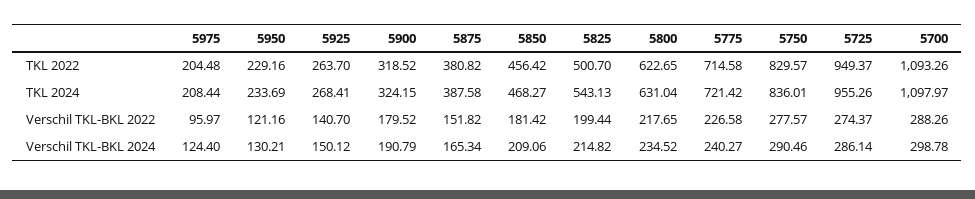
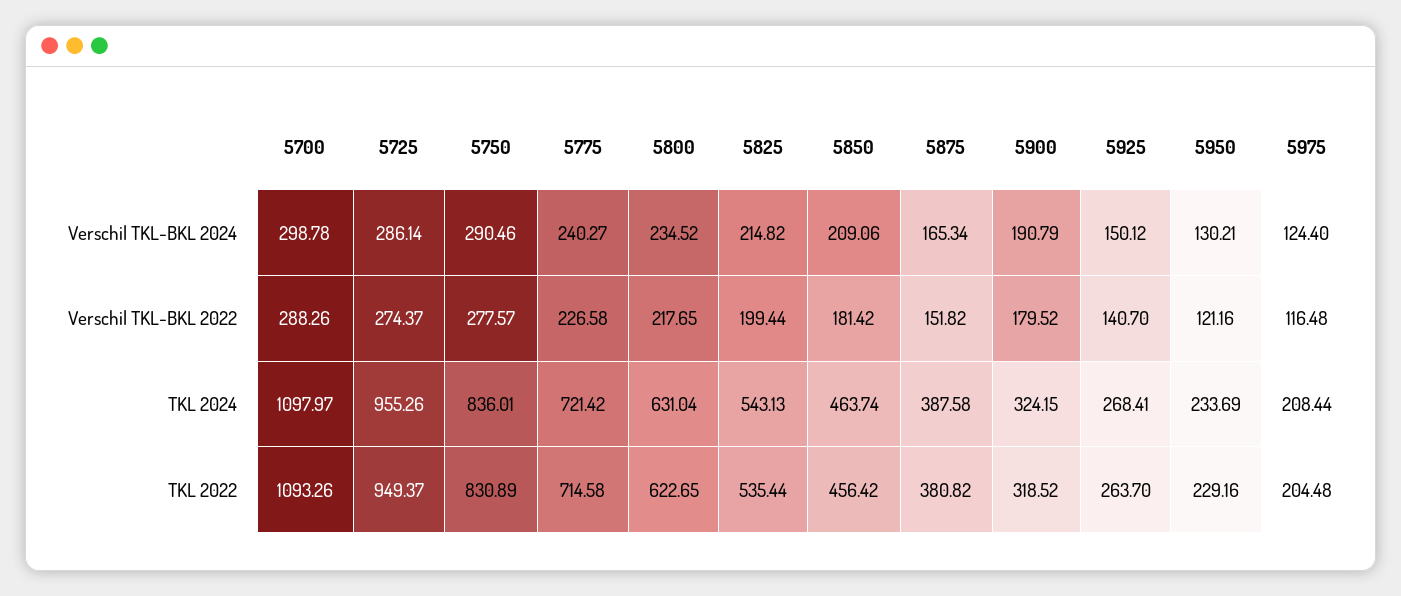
  {
    "5975": {
      "TKL 2022": 204.48,
      "TKL 2024": 208.44,
-     "Verschil TKL-BKL 2022": 95.97,
+     "Verschil TKL-BKL 2022": 116.48,
      "Verschil TKL-BKL 2024": 124.4
    },
    "5950": {
      "TKL 2022": 229.16,
      "TKL 2024": 233.69,
      "Verschil TKL-BKL 2022": 121.16,
      "Verschil TKL-BKL 2024": 130.21
    },
    "5925": {
      "TKL 2022": 263.7,
      "TKL 2024": 268.41,
      "Verschil TKL-BKL 2022": 140.7,
      "Verschil TKL-BKL 2024": 150.12
    },
    "5900": {
      "TKL 2022": 318.52,
      "TKL 2024": 324.15,
      "Verschil TKL-BKL 2022": 179.52,
      "Verschil TKL-BKL 2024": 190.79
    },
    "5875": {
      "TKL 2022": 380.82,
      "TKL 2024": 387.58,
      "Verschil TKL-BKL 2022": 151.82,
      "Verschil TKL-BKL 2024": 165.34
    },
    "5850": {
      "TKL 2022": 456.42,
-     "TKL 2024": 468.27,
+     "TKL 2024": 463.74,
      "Verschil TKL-BKL 2022": 181.42,
      "Verschil TKL-BKL 2024": 209.06
    },
    "5825": {
-     "TKL 2022": 500.7,
+     "TKL 2022": 535.44,
      "TKL 2024": 543.13,
      "Verschil TKL-BKL 2022": 199.44,
      "Verschil TKL-BKL 2024": 214.82
    },
    "5800": {
      "TKL 2022": 622.65,
      "TKL 2024": 631.04,
      "Verschil TKL-BKL 2022": 217.65,
      "Verschil TKL-BKL 2024": 234.52
    },
    "5775": {
      "TKL 2022": 714.58,
      "TKL 2024": 721.42,
      "Verschil TKL-BKL 2022": 226.58,
      "Verschil TKL-BKL 2024": 240.27
    },
    "5750": {
-     "TKL 2022": 829.57,
+     "TKL 2022": 830.89,
      "TKL 2024": 836.01,
      "Verschil TKL-BKL 2022": 277.57,
      "Verschil TKL-BKL 2024": 290.46
    },
    "5725": {
      "TKL 2022": 949.37,
      "TKL 2024": 955.26,
      "Verschil TKL-BKL 2022": 274.37,
      "Verschil TKL-BKL 2024": 286.14
    },
    "5700": {
      "TKL 2022": 1093.26,
      "TKL 2024": 1097.97,
      "Verschil TKL-BKL 2022": 288.26,
      "Verschil TKL-BKL 2024": 298.78
    }
  }

